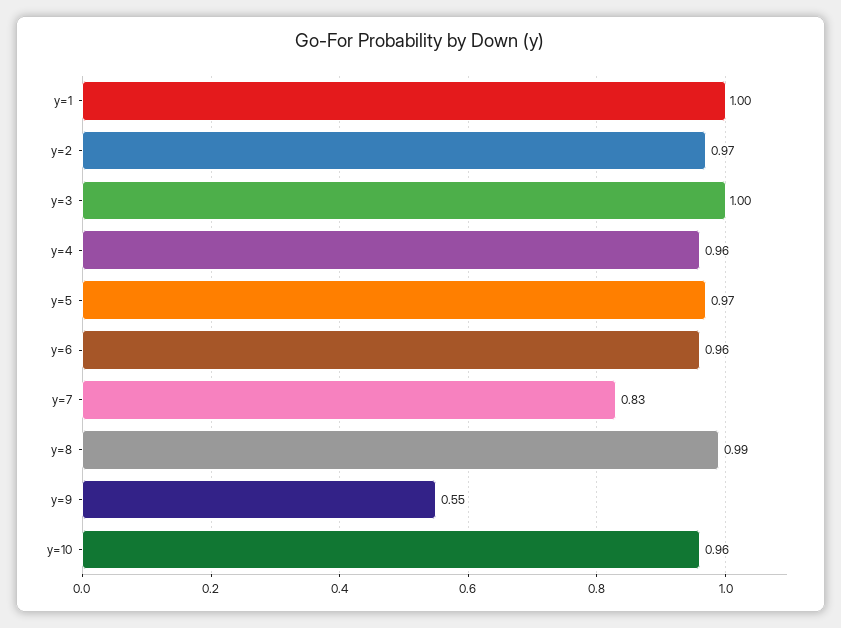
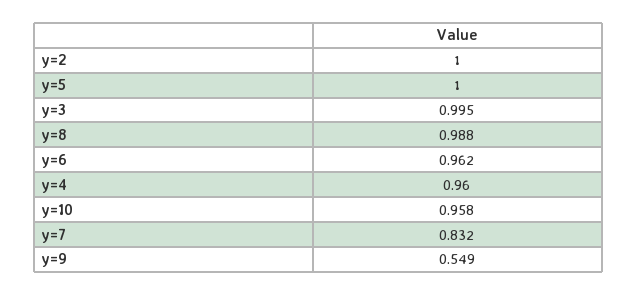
  {
-   "y=1": 1,
-   "y=2": 0.97,
+   "y=2": 1,
    "y=3": 0.995,
    "y=4": 0.96,
-   "y=5": 0.97,
+   "y=5": 1,
    "y=6": 0.962,
    "y=7": 0.832,
    "y=8": 0.988,
    "y=9": 0.549,
    "y=10": 0.958
  }

